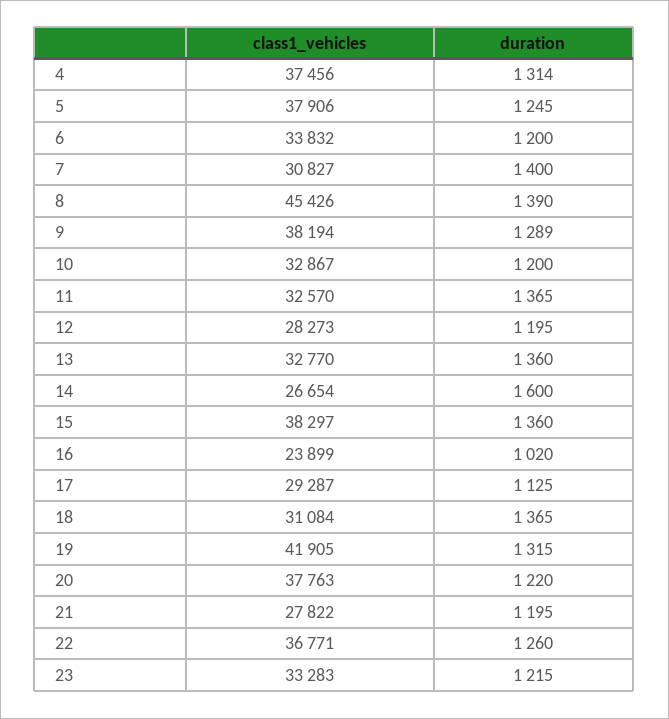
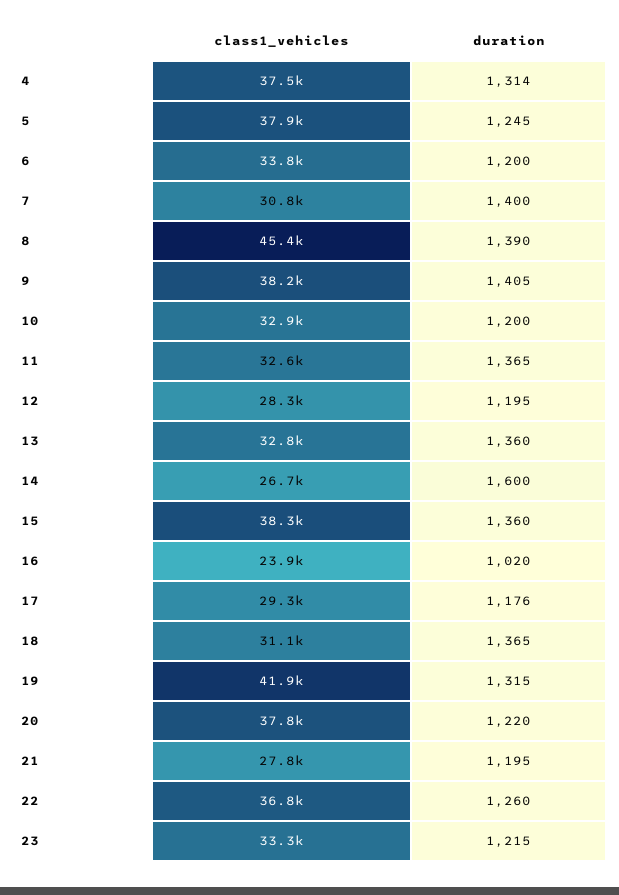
  {
    "class1_vehicles": {
      "4": 37456,
      "5": 37906,
      "6": 33832,
      "7": 30827,
      "8": 45426,
      "9": 38194,
      "10": 32867,
      "11": 32570,
      "12": 28273,
      "13": 32770,
      "14": 26654,
      "15": 38297,
      "16": 23899,
      "17": 29287,
      "18": 31084,
      "19": 41905,
      "20": 37763,
      "21": 27822,
      "22": 36771,
      "23": 33283
    },
    "duration": {
      "4": 1314,
      "5": 1245,
      "6": 1200,
      "7": 1400,
      "8": 1390,
-     "9": 1289,
+     "9": 1405,
      "10": 1200,
      "11": 1365,
      "12": 1195,
      "13": 1360,
      "14": 1600,
      "15": 1360,
      "16": 1020,
-     "17": 1125,
+     "17": 1176,
      "18": 1365,
      "19": 1315,
      "20": 1220,
      "21": 1195,
      "22": 1260,
      "23": 1215
    }
  }

